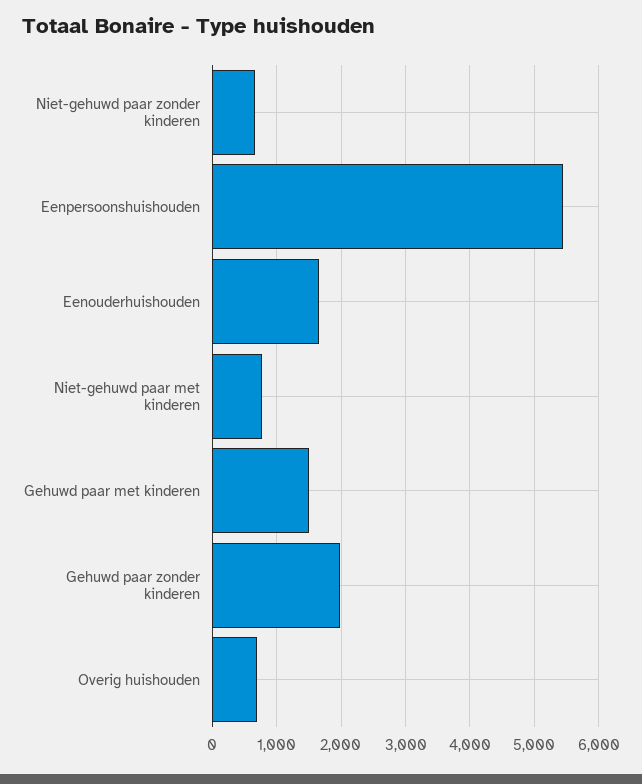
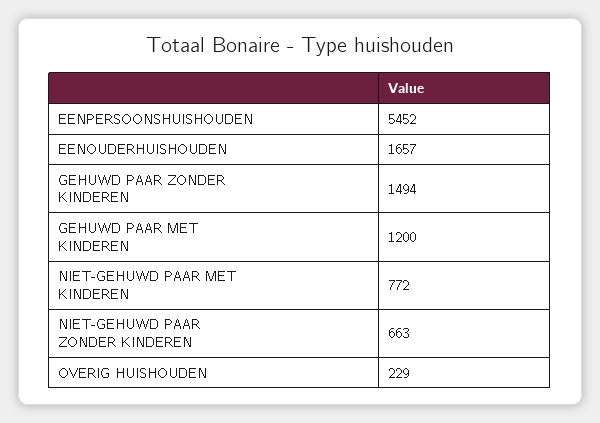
  {
    "Niet-gehuwd paar zonder kinderen": 663,
    "Eenpersoonshuishouden": 5452,
    "Eenouderhuishouden": 1657,
    "Niet-gehuwd paar met kinderen": 772,
-   "Gehuwd paar met kinderen": 1500,
+   "Gehuwd paar met kinderen": 1200,
-   "Gehuwd paar zonder kinderen": 2000,
+   "Gehuwd paar zonder kinderen": 1494,
-   "Overig huishouden": 700
+   "Overig huishouden": 229
  }

